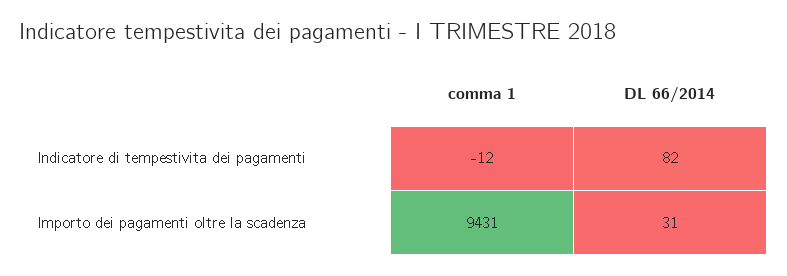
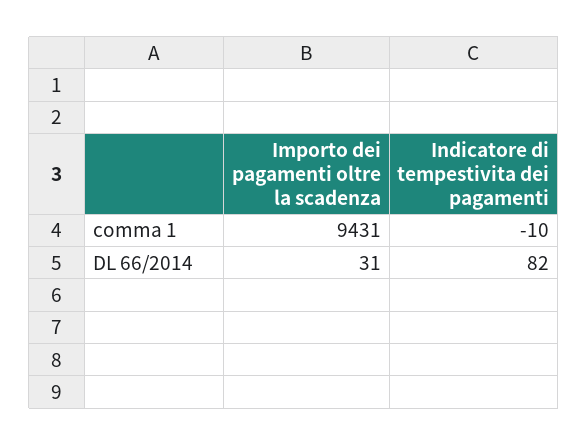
  {
    "comma 1": {
-     "Indicatore di tempestivita dei pagamenti": -12,
+     "Indicatore di tempestivita dei pagamenti": -10,
      "Importo dei pagamenti oltre la scadenza": 9431
    },
    "DL 66/2014": {
      "Indicatore di tempestivita dei pagamenti": 82,
      "Importo dei pagamenti oltre la scadenza": 31
    }
  }

